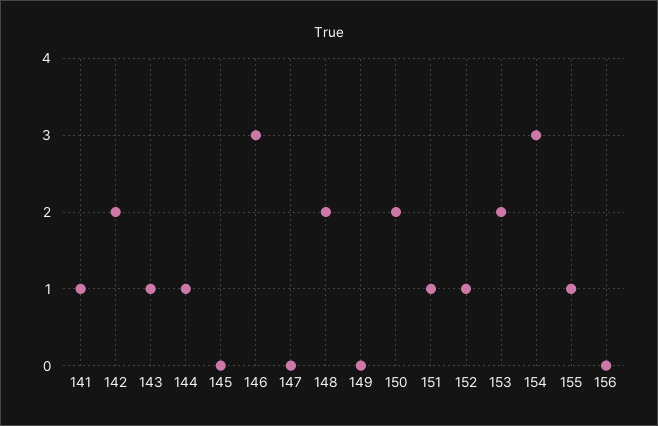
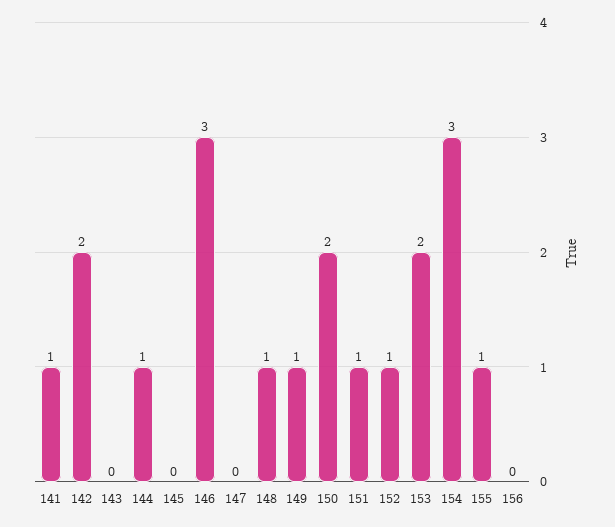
  {
    "141": 1,
    "142": 2,
-   "143": 1,
+   "143": 0,
    "144": 1,
    "145": 0,
    "146": 3,
    "147": 0,
-   "148": 2,
+   "148": 1,
-   "149": 0,
+   "149": 1,
    "150": 2,
    "151": 1,
    "152": 1,
    "153": 2,
    "154": 3,
    "155": 1,
    "156": 0
  }

